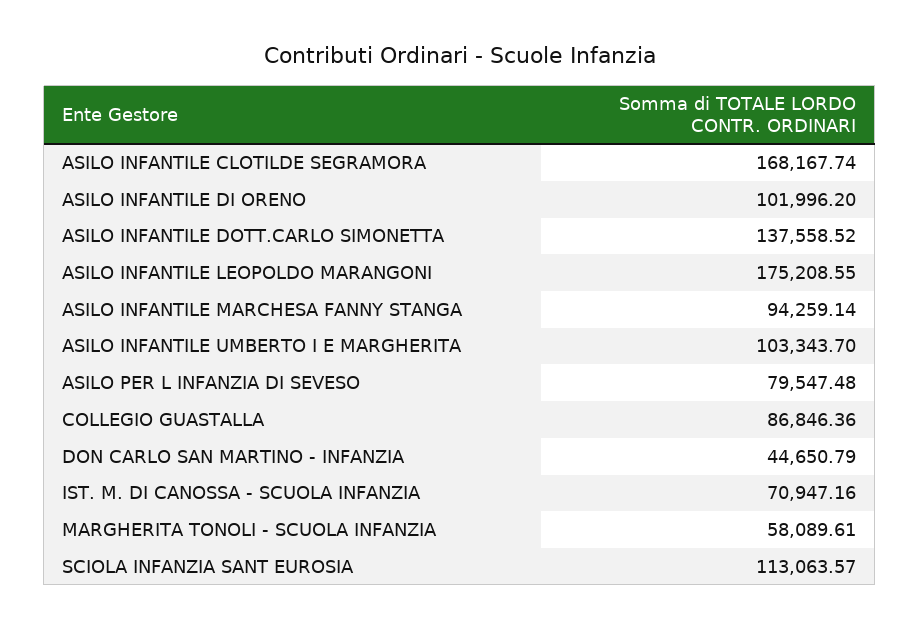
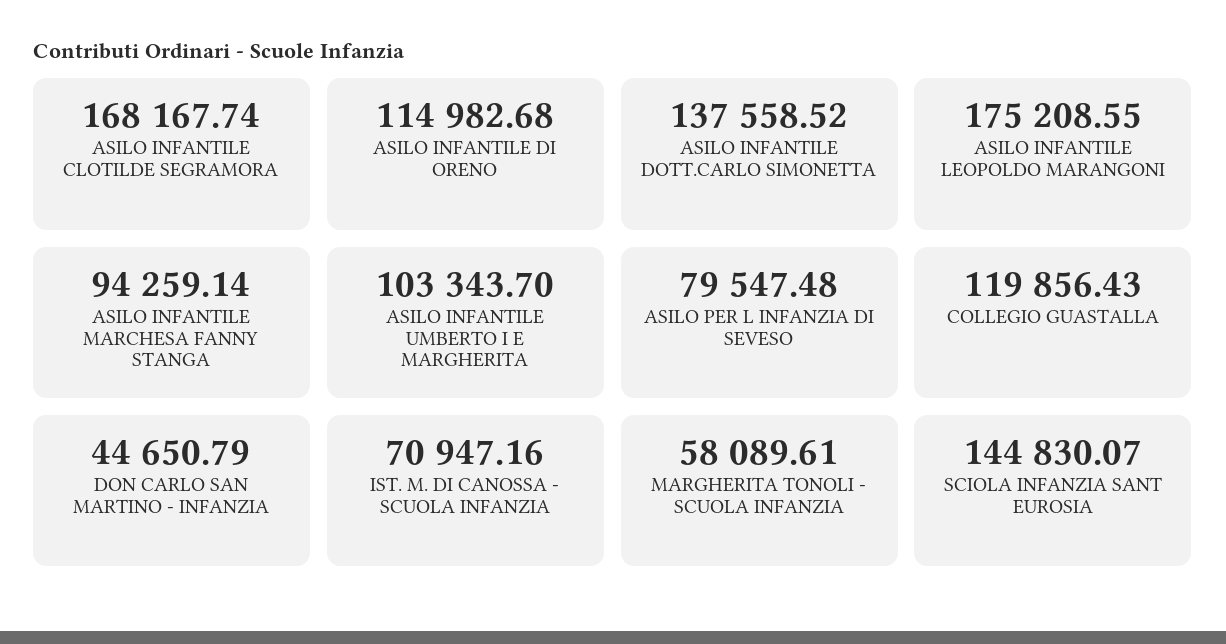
  {
    "ASILO INFANTILE CLOTILDE SEGRAMORA": 168167.74,
-   "ASILO INFANTILE DI ORENO": 101996.2,
+   "ASILO INFANTILE DI ORENO": 114982.68,
    "ASILO INFANTILE DOTT.CARLO SIMONETTA": 137558.52,
    "ASILO INFANTILE LEOPOLDO MARANGONI": 175208.55,
    "ASILO INFANTILE MARCHESA FANNY STANGA": 94259.14,
    "ASILO INFANTILE UMBERTO I E MARGHERITA": 103343.7,
    "ASILO PER L INFANZIA DI SEVESO": 79547.48,
-   "COLLEGIO GUASTALLA": 86846.36,
+   "COLLEGIO GUASTALLA": 119856.43,
    "DON CARLO SAN MARTINO - INFANZIA": 44650.79,
    "IST. M. DI CANOSSA - SCUOLA INFANZIA": 70947.16,
    "MARGHERITA TONOLI - SCUOLA INFANZIA": 58089.61,
-   "SCIOLA INFANZIA SANT EUROSIA": 113063.57
+   "SCIOLA INFANZIA SANT EUROSIA": 144830.07
  }

